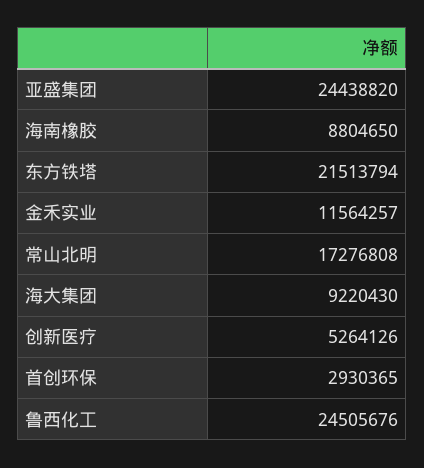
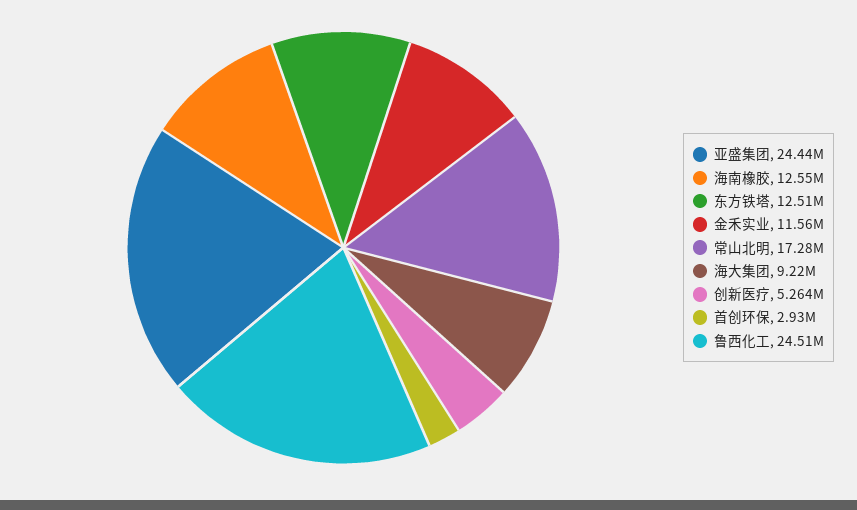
  {
    "亚盛集团": 24438820,
-   "海南橡胶": 8804650,
+   "海南橡胶": 12550000,
-   "东方铁塔": 21513794,
+   "东方铁塔": 12510000,
    "金禾实业": 11564257,
    "常山北明": 17276808,
    "海大集团": 9220430,
    "创新医疗": 5264126,
    "首创环保": 2930365,
    "鲁西化工": 24505676
  }

